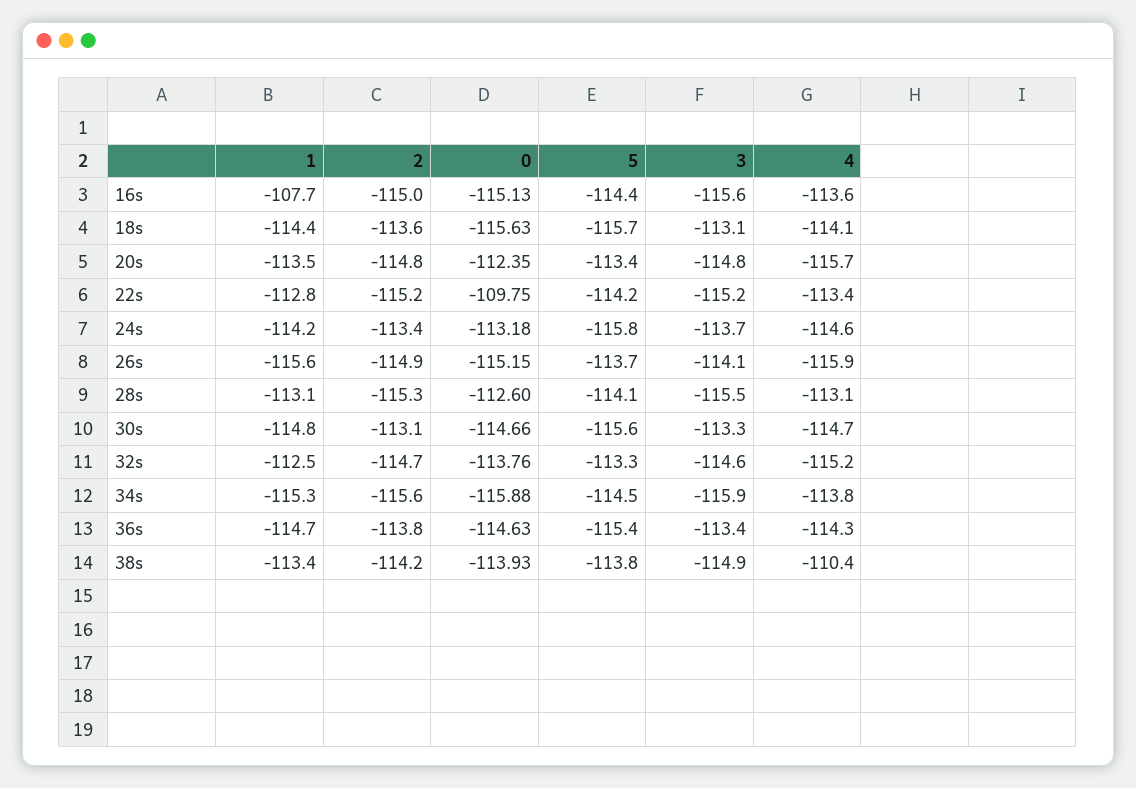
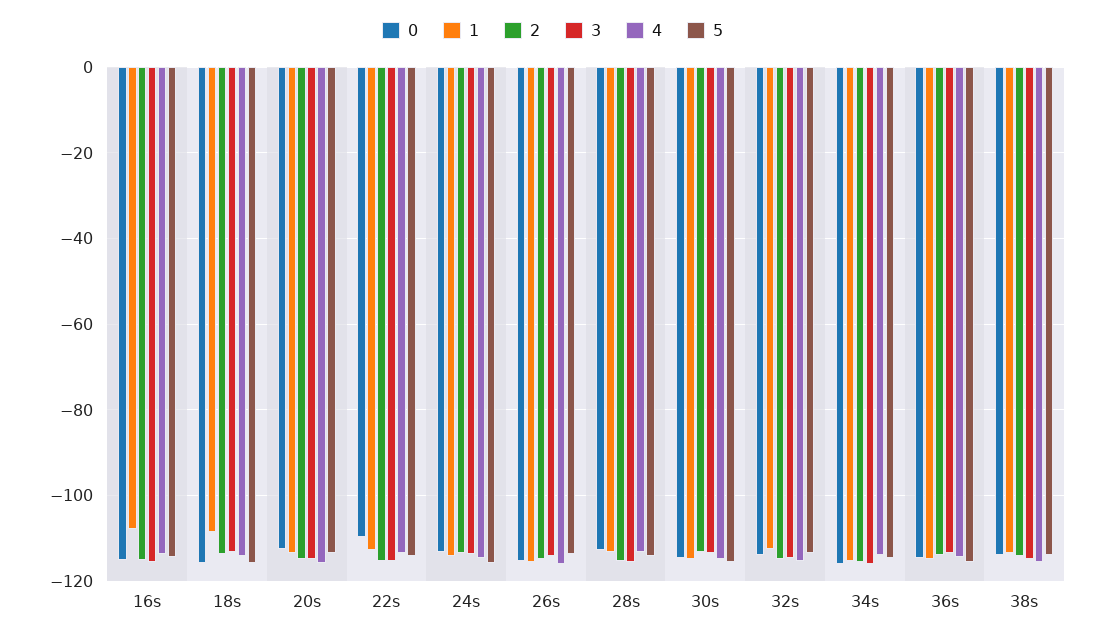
  {
    "1": {
      "16s": -107.7,
-     "18s": -114.4,
+     "18s": -108,
      "20s": -113.5,
      "22s": -112.8,
      "24s": -114.2,
      "26s": -115.6,
      "28s": -113.1,
      "30s": -114.8,
      "32s": -112.5,
      "34s": -115.3,
      "36s": -114.7,
      "38s": -113.4
    },
    "2": {
      "16s": -115,
      "18s": -113.6,
      "20s": -114.8,
      "22s": -115.2,
      "24s": -113.4,
      "26s": -114.9,
      "28s": -115.3,
      "30s": -113.1,
      "32s": -114.7,
      "34s": -115.6,
      "36s": -113.8,
      "38s": -114.2
    },
    "0": {
      "16s": -115.13,
      "18s": -115.63,
      "20s": -112.35,
      "22s": -109.75,
      "24s": -113.18,
      "26s": -115.15,
      "28s": -112.6,
      "30s": -114.66,
      "32s": -113.76,
      "34s": -115.88,
      "36s": -114.63,
      "38s": -113.93
    },
    "5": {
      "16s": -114.4,
      "18s": -115.7,
      "20s": -113.4,
      "22s": -114.2,
      "24s": -115.8,
      "26s": -113.7,
      "28s": -114.1,
      "30s": -115.6,
      "32s": -113.3,
      "34s": -114.5,
      "36s": -115.4,
      "38s": -113.8
    },
    "3": {
      "16s": -115.6,
      "18s": -113.1,
      "20s": -114.8,
      "22s": -115.2,
      "24s": -113.7,
      "26s": -114.1,
      "28s": -115.5,
      "30s": -113.3,
      "32s": -114.6,
      "34s": -115.9,
      "36s": -113.4,
      "38s": -114.9
    },
    "4": {
      "16s": -113.6,
      "18s": -114.1,
      "20s": -115.7,
      "22s": -113.4,
      "24s": -114.6,
      "26s": -115.9,
      "28s": -113.1,
      "30s": -114.7,
      "32s": -115.2,
      "34s": -113.8,
      "36s": -114.3,
-     "38s": -110.4
+     "38s": -116
    }
  }

